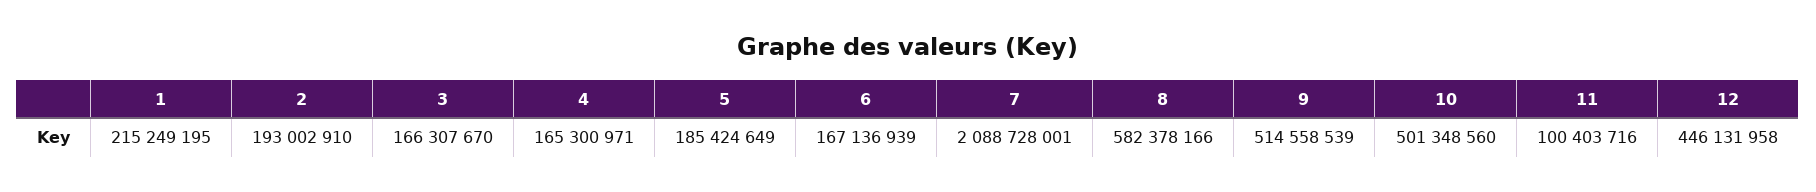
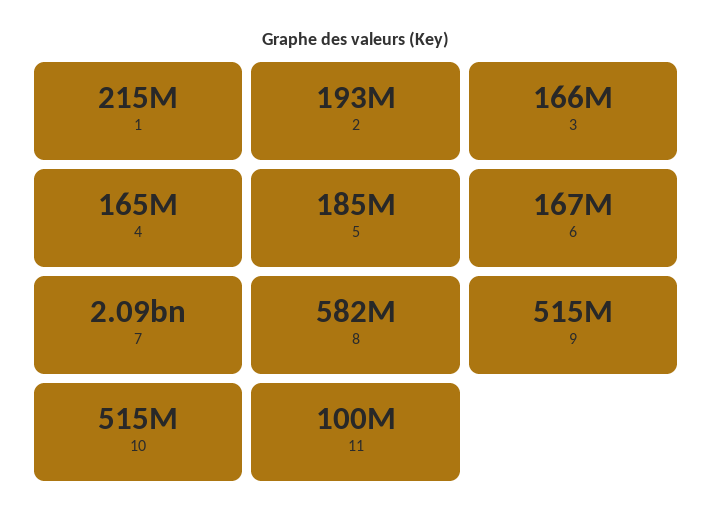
  {
    "1": 215249195,
    "2": 193002910,
    "3": 166307670,
    "4": 165300971,
    "5": 185424649,
    "6": 167136939,
    "7": 2088728001,
    "8": 582378166,
    "9": 514558539,
-   "10": 501348560,
+   "10": 515000000,
-   "11": 100403716,
+   "11": 100403716
-   "12": 446131958
  }

